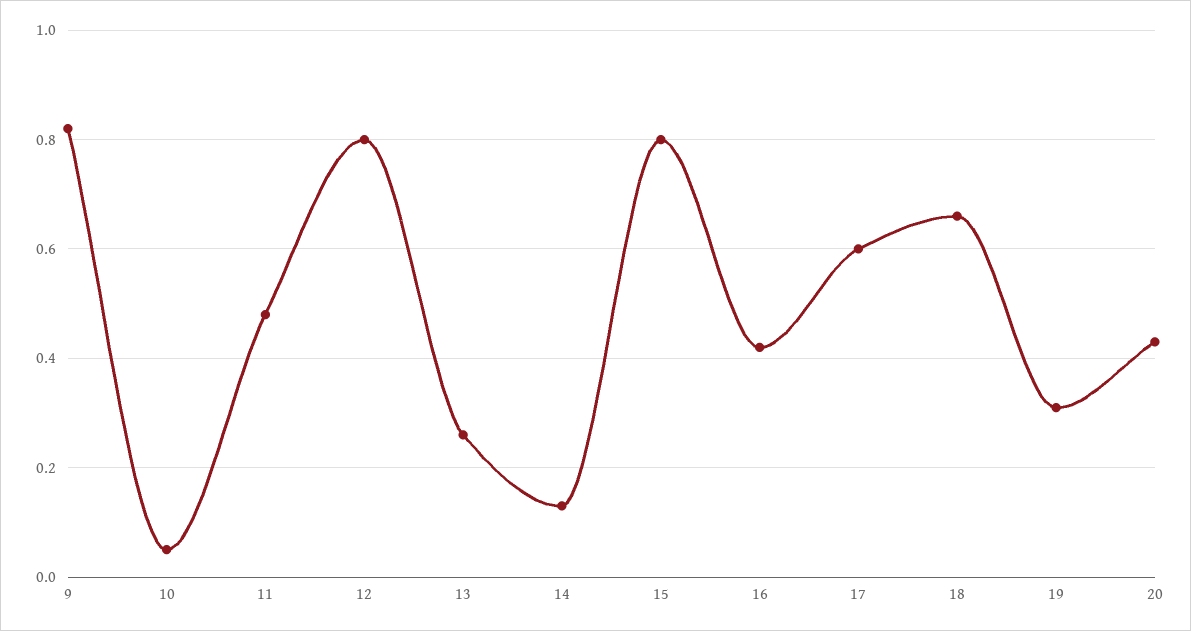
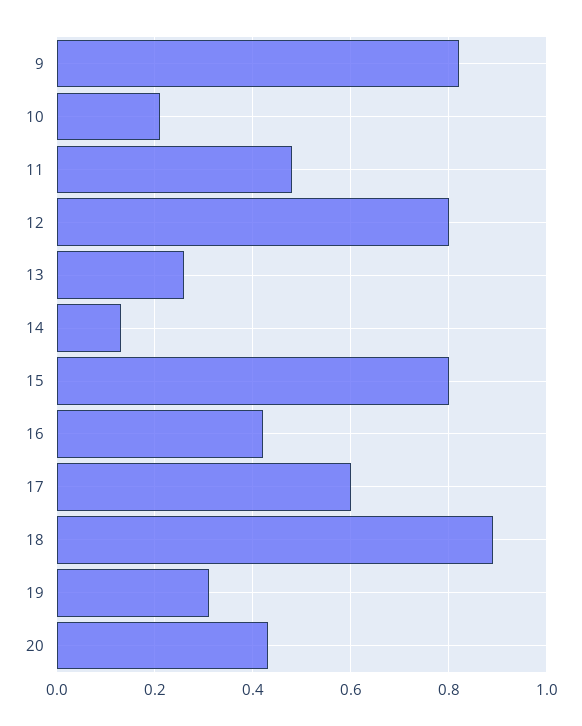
  {
    "9": 0.8,
-   "10": 0.05,
+   "10": 0.2,
    "11": 0.5,
    "12": 0.8,
    "13": 0.25,
    "14": 0.15,
    "15": 0.8,
    "16": 0.4,
    "17": 0.6,
-   "18": 0.65,
+   "18": 0.9,
    "19": 0.3,
    "20": 0.45
  }

